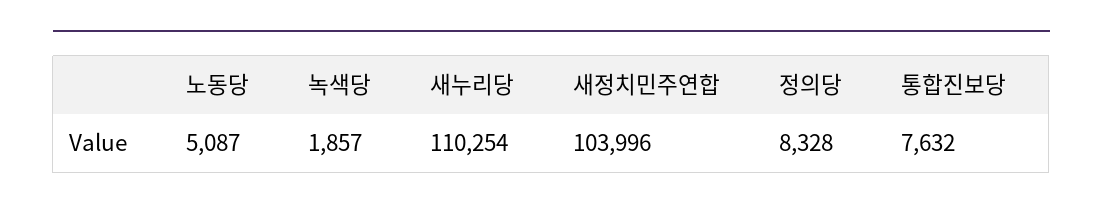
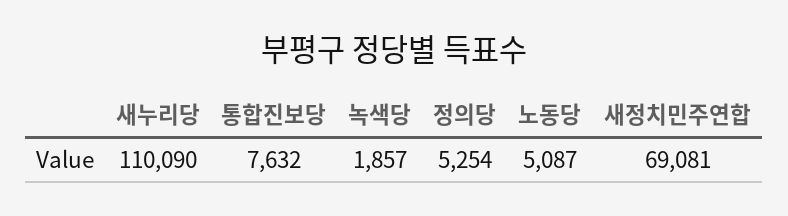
  {
    "노동당": 5087,
    "녹색당": 1857,
-   "새누리당": 110254,
+   "새누리당": 110090,
-   "새정치민주연합": 103996,
+   "새정치민주연합": 69081,
-   "정의당": 8328,
+   "정의당": 5254,
    "통합진보당": 7632
  }

